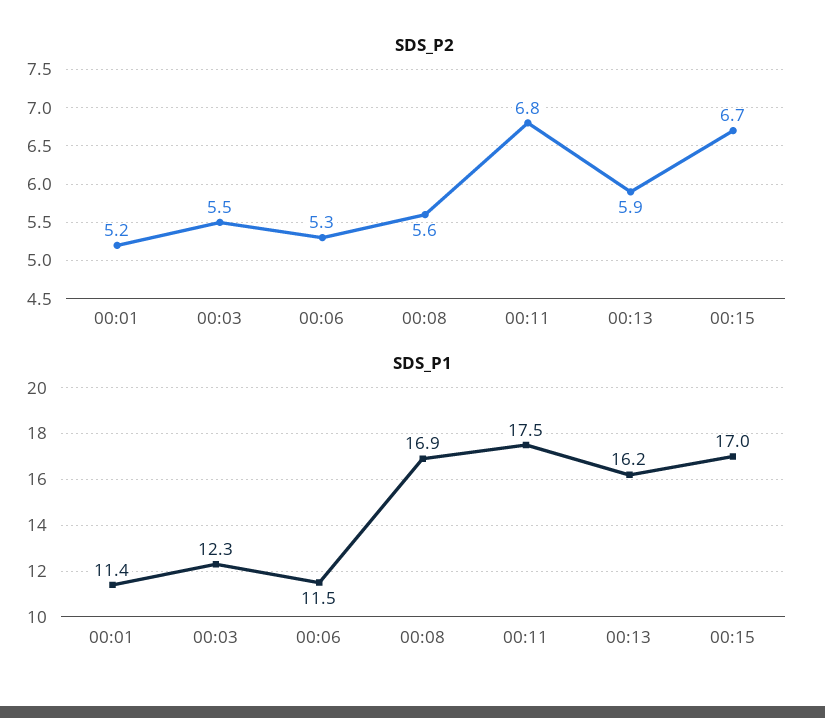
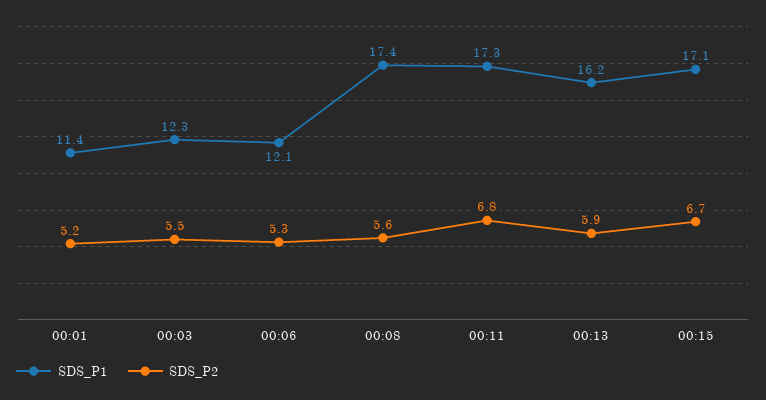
  {
    "SDS_P2": {
      "00:01": 5.2,
      "00:03": 5.5,
      "00:06": 5.3,
      "00:08": 5.6,
      "00:11": 6.8,
      "00:13": 5.9,
      "00:15": 6.7
    },
    "SDS_P1": {
      "00:01": 11.4,
      "00:03": 12.3,
-     "00:06": 11.5,
+     "00:06": 12.1,
-     "00:08": 16.9,
+     "00:08": 17.4,
-     "00:11": 17.5,
+     "00:11": 17.3,
      "00:13": 16.2,
-     "00:15": 17
+     "00:15": 17.1
    }
  }

